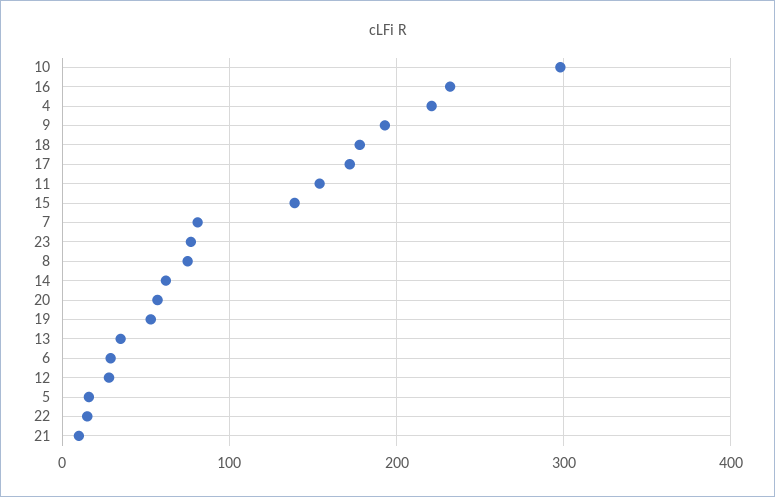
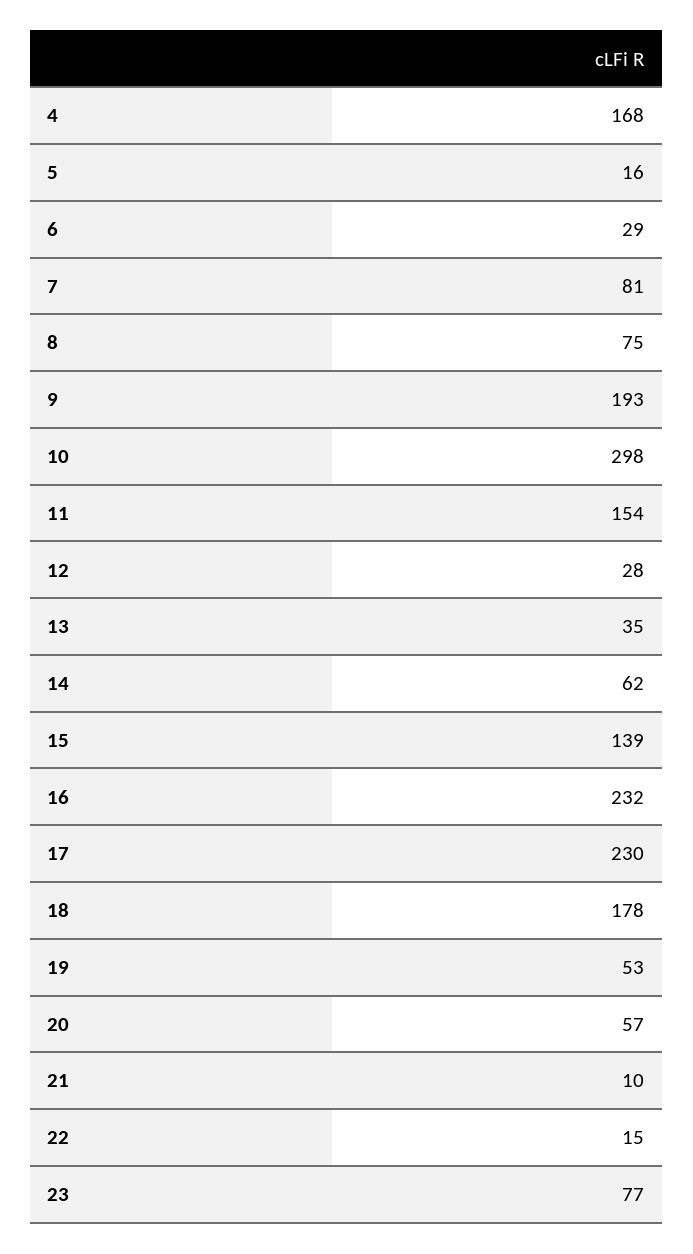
  {
    "10": 298,
    "16": 232,
-   "4": 220,
+   "4": 168,
    "9": 193,
    "18": 178,
-   "17": 170,
+   "17": 230,
    "11": 154,
    "15": 139,
    "7": 81,
    "23": 77,
    "8": 75,
    "14": 62,
    "20": 57,
    "19": 53,
    "13": 35,
    "6": 29,
    "12": 28,
    "5": 16,
    "22": 15,
    "21": 10
  }

